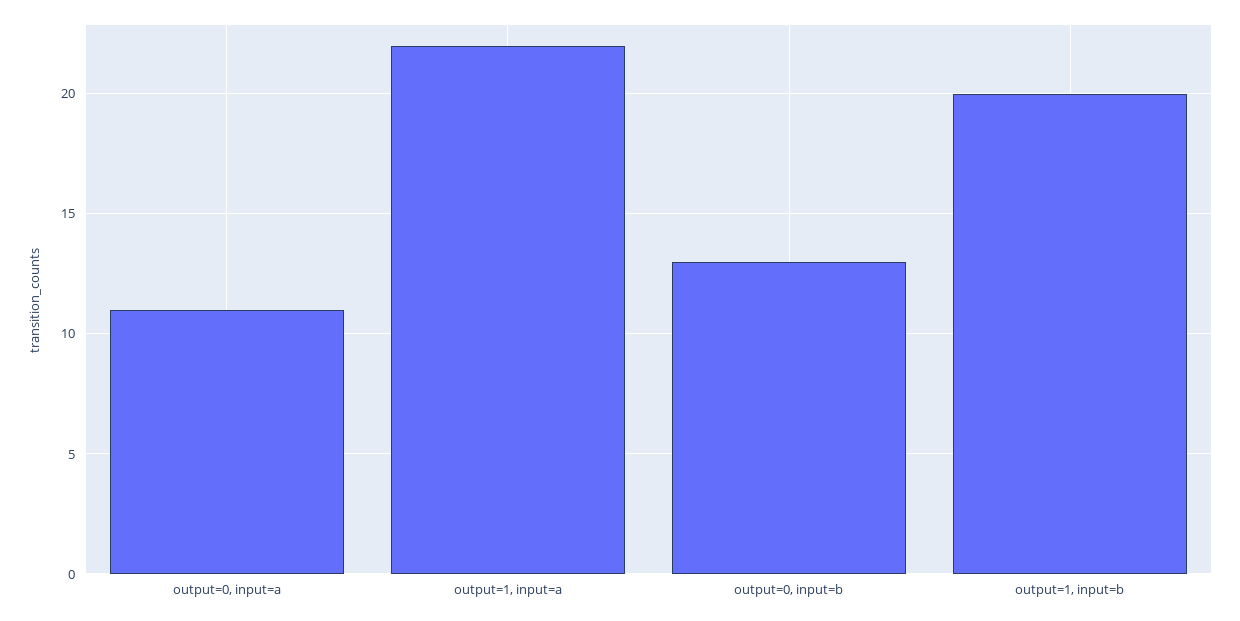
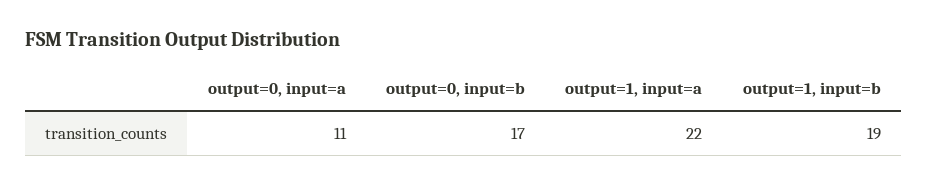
  {
    "output=0, input=a": 11,
    "output=1, input=a": 22,
-   "output=0, input=b": 13,
+   "output=0, input=b": 17,
-   "output=1, input=b": 20
+   "output=1, input=b": 19
  }

